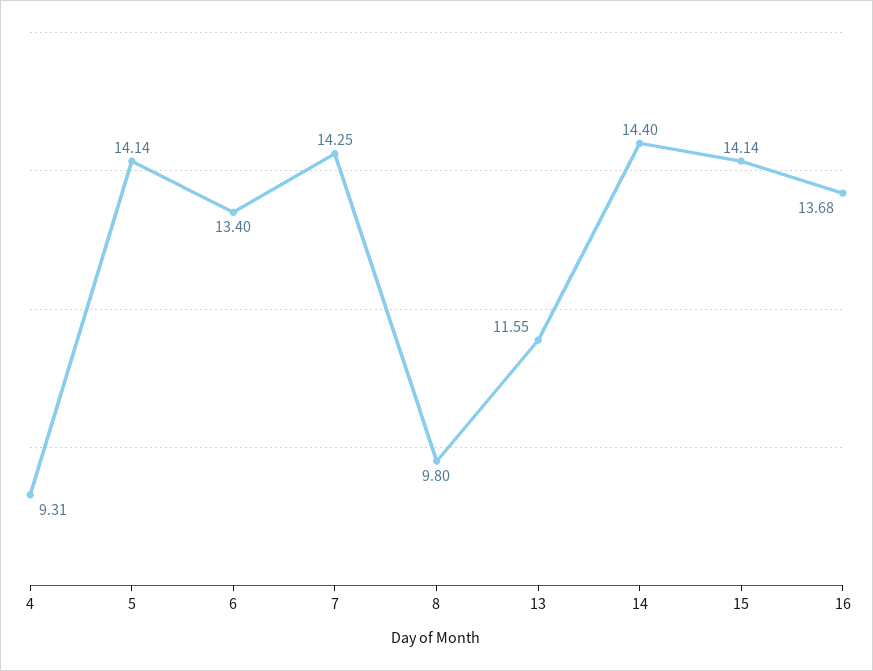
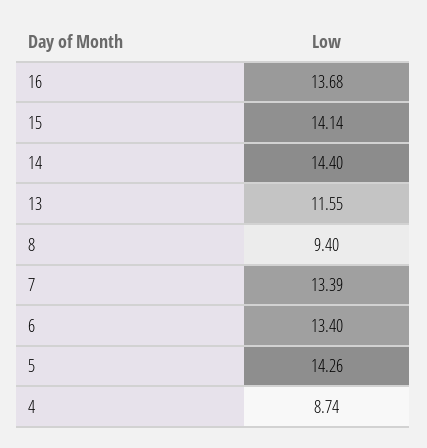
  {
-   "4": 9.31,
+   "4": 8.74,
-   "5": 14.14,
+   "5": 14.26,
    "6": 13.4,
-   "7": 14.25,
+   "7": 13.39,
-   "8": 9.8,
+   "8": 9.4,
    "13": 11.55,
    "14": 14.4,
    "15": 14.14,
    "16": 13.68
  }

